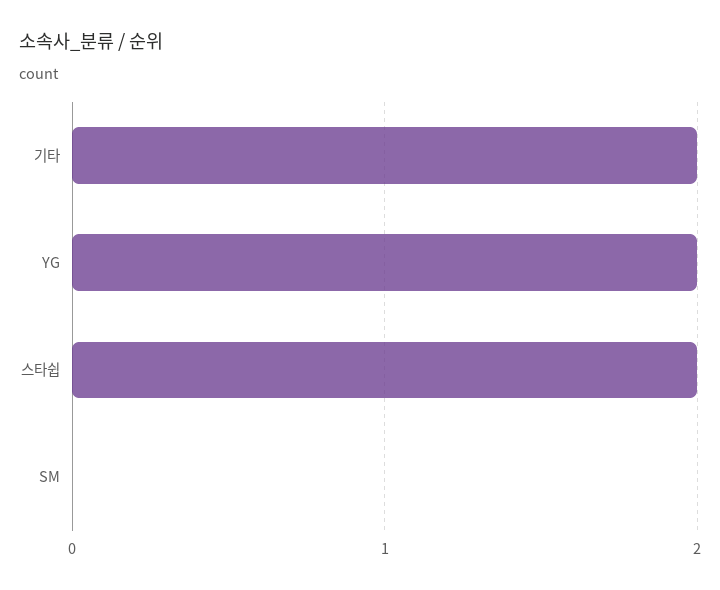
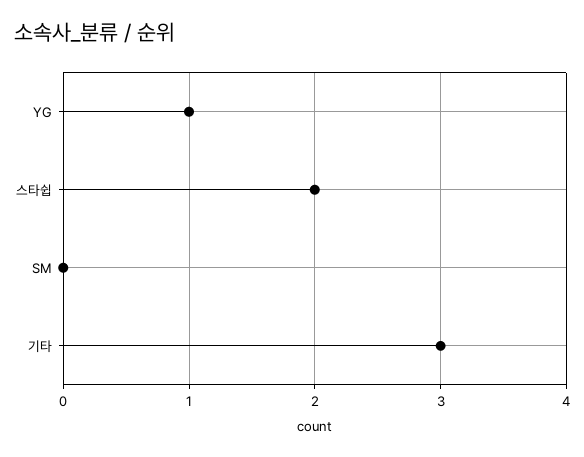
  {
-   "기타": 2,
+   "기타": 3,
-   "YG": 2,
+   "YG": 1,
    "스타쉽": 2,
    "SM": 0
  }

